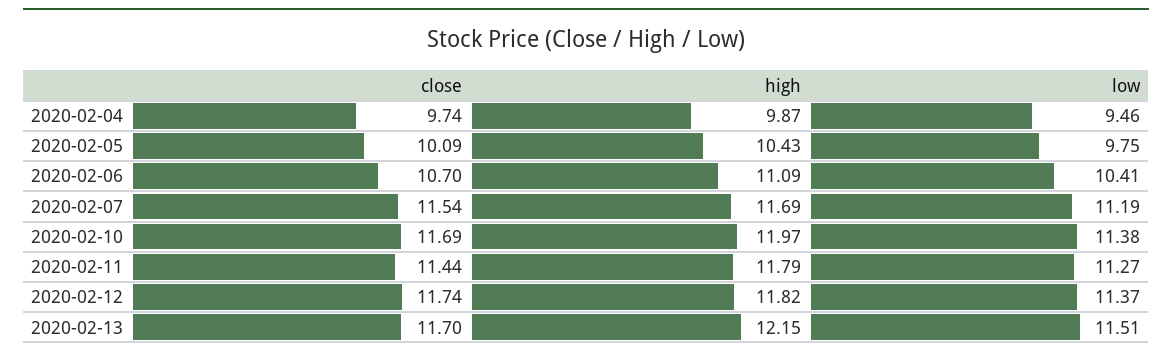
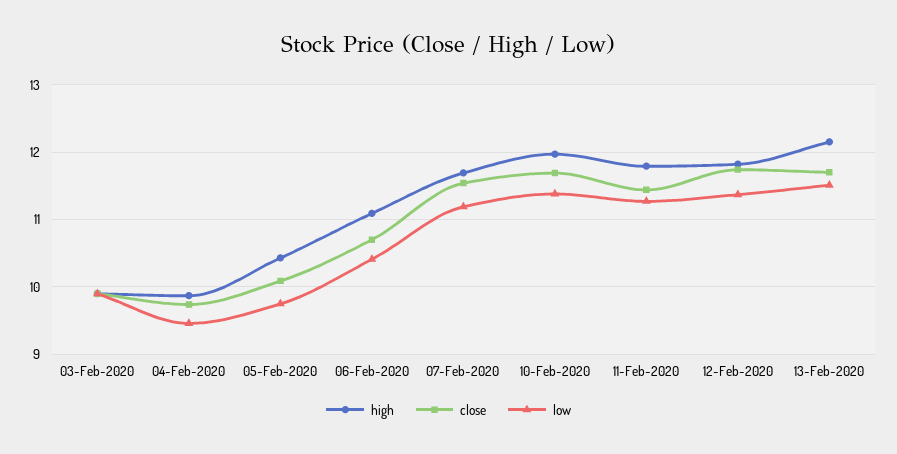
  {
    "close": {
      "2020-02-04": 9.74,
      "2020-02-05": 10.09,
      "2020-02-06": 10.7,
      "2020-02-07": 11.54,
      "2020-02-10": 11.69,
      "2020-02-11": 11.44,
      "2020-02-12": 11.74,
-     "2020-02-13": 11.7
+     "2020-02-13": 11.7,
+     "03-Feb-2020": 9.9
    },
    "high": {
      "2020-02-04": 9.87,
      "2020-02-05": 10.43,
      "2020-02-06": 11.09,
      "2020-02-07": 11.69,
      "2020-02-10": 11.97,
      "2020-02-11": 11.79,
      "2020-02-12": 11.82,
-     "2020-02-13": 12.15
+     "2020-02-13": 12.15,
+     "03-Feb-2020": 9.9
    },
    "low": {
      "2020-02-04": 9.46,
      "2020-02-05": 9.75,
      "2020-02-06": 10.41,
      "2020-02-07": 11.19,
      "2020-02-10": 11.38,
      "2020-02-11": 11.27,
      "2020-02-12": 11.37,
-     "2020-02-13": 11.51
+     "2020-02-13": 11.51,
+     "03-Feb-2020": 9.9
    }
  }

